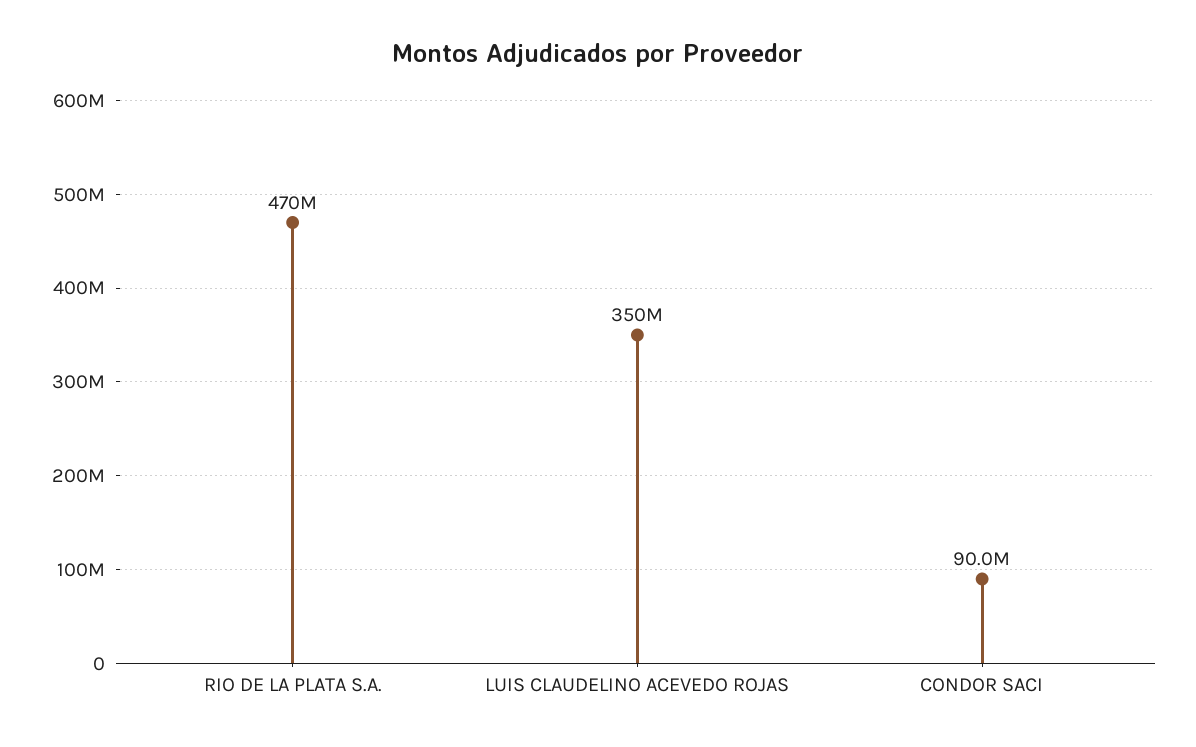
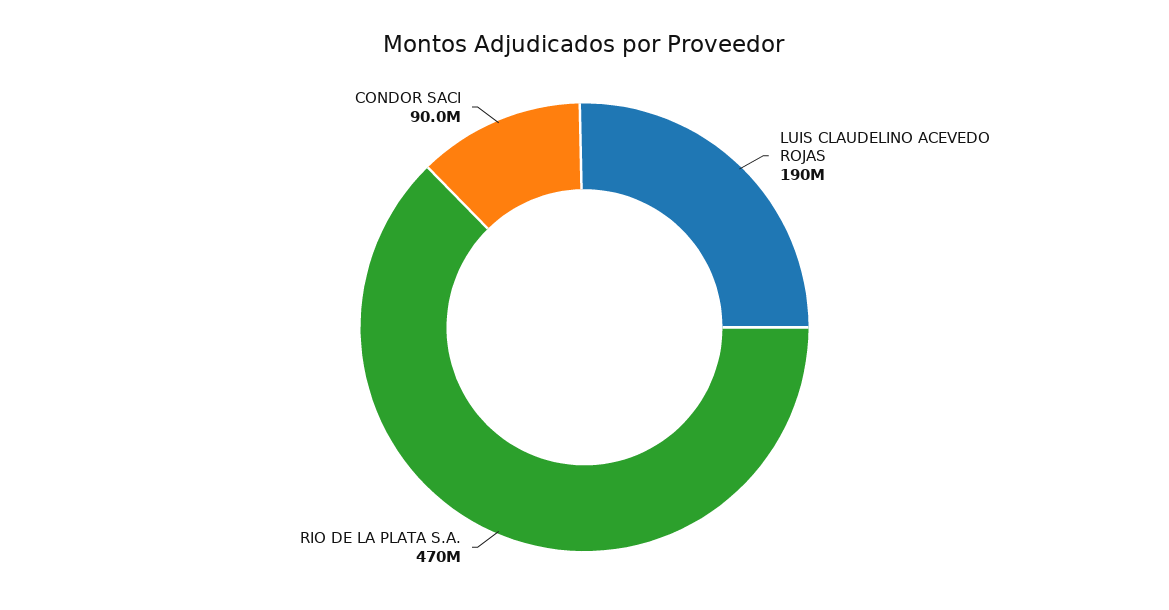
  {
    "RIO DE LA PLATA S.A.": 470000000,
-   "LUIS CLAUDELINO ACEVEDO ROJAS": 350000000,
+   "LUIS CLAUDELINO ACEVEDO ROJAS": 190000000,
    "CONDOR SACI": 90000000
  }

